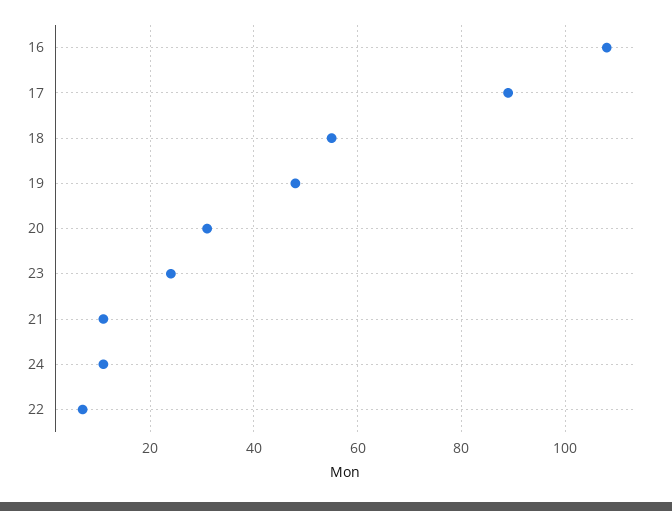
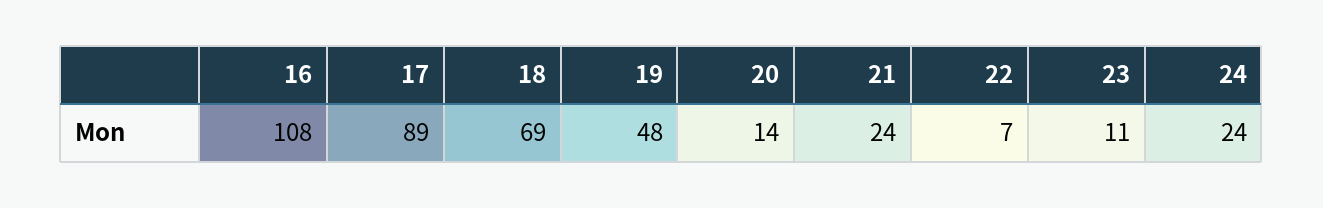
  {
    "16": 108,
    "17": 89,
-   "18": 55,
+   "18": 69,
    "19": 48,
-   "20": 30,
+   "20": 14,
-   "23": 25,
+   "23": 11,
-   "21": 10,
+   "21": 24,
-   "24": 10,
+   "24": 24,
    "22": 7
  }

